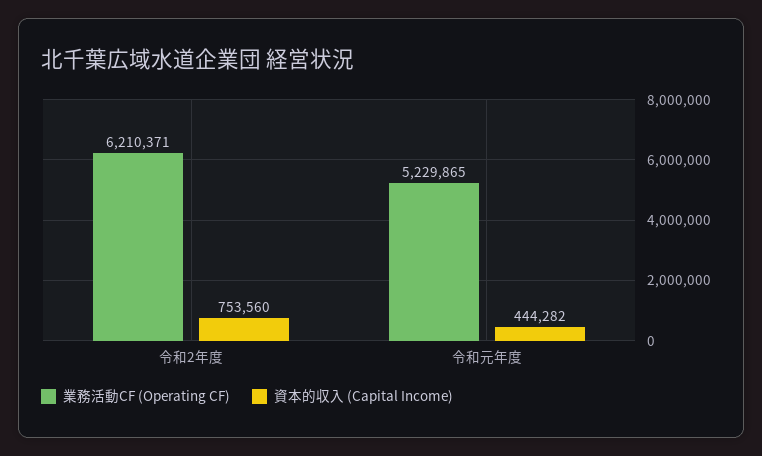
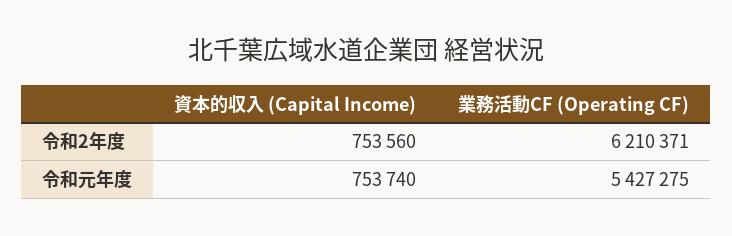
  {
    "業務活動CF (Operating CF)": {
      "令和2年度": 6210371,
-     "令和元年度": 5229865
+     "令和元年度": 5427275
    },
    "資本的収入 (Capital Income)": {
      "令和2年度": 753560,
-     "令和元年度": 444282
+     "令和元年度": 753740
    }
  }

